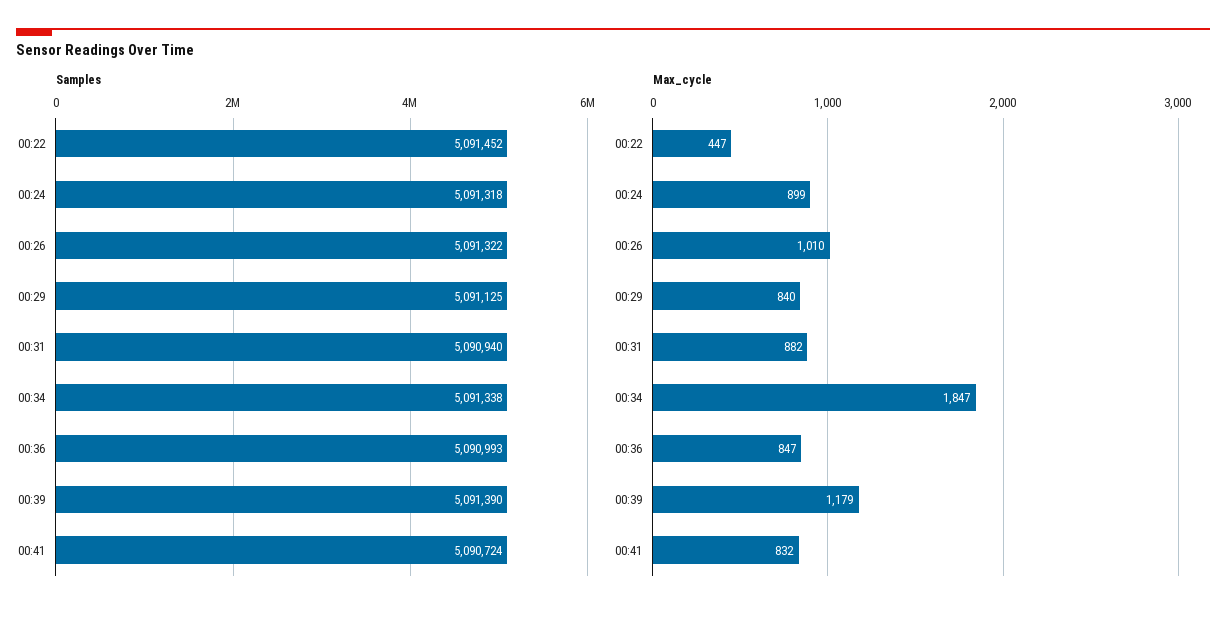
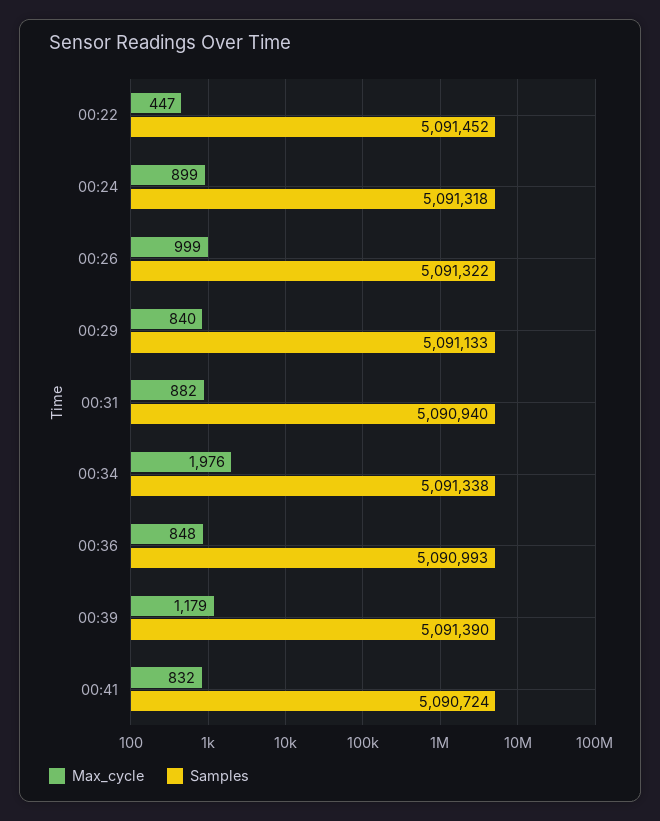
  {
    "Samples": {
      "00:22": 5091452,
      "00:24": 5091318,
      "00:26": 5091322,
-     "00:29": 5091125,
+     "00:29": 5091133,
      "00:31": 5090940,
      "00:34": 5091338,
      "00:36": 5090993,
      "00:39": 5091390,
      "00:41": 5090724
    },
    "Max_cycle": {
      "00:22": 447,
      "00:24": 899,
-     "00:26": 1010,
+     "00:26": 999,
      "00:29": 840,
      "00:31": 882,
-     "00:34": 1847,
+     "00:34": 1976,
-     "00:36": 847,
+     "00:36": 848,
      "00:39": 1179,
      "00:41": 832
    }
  }

